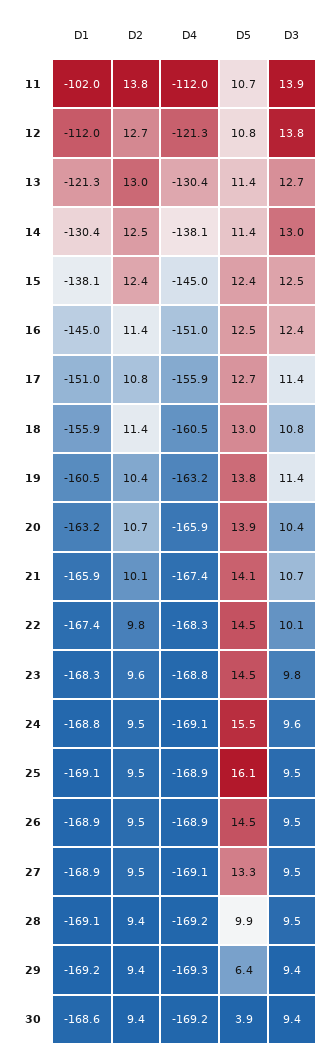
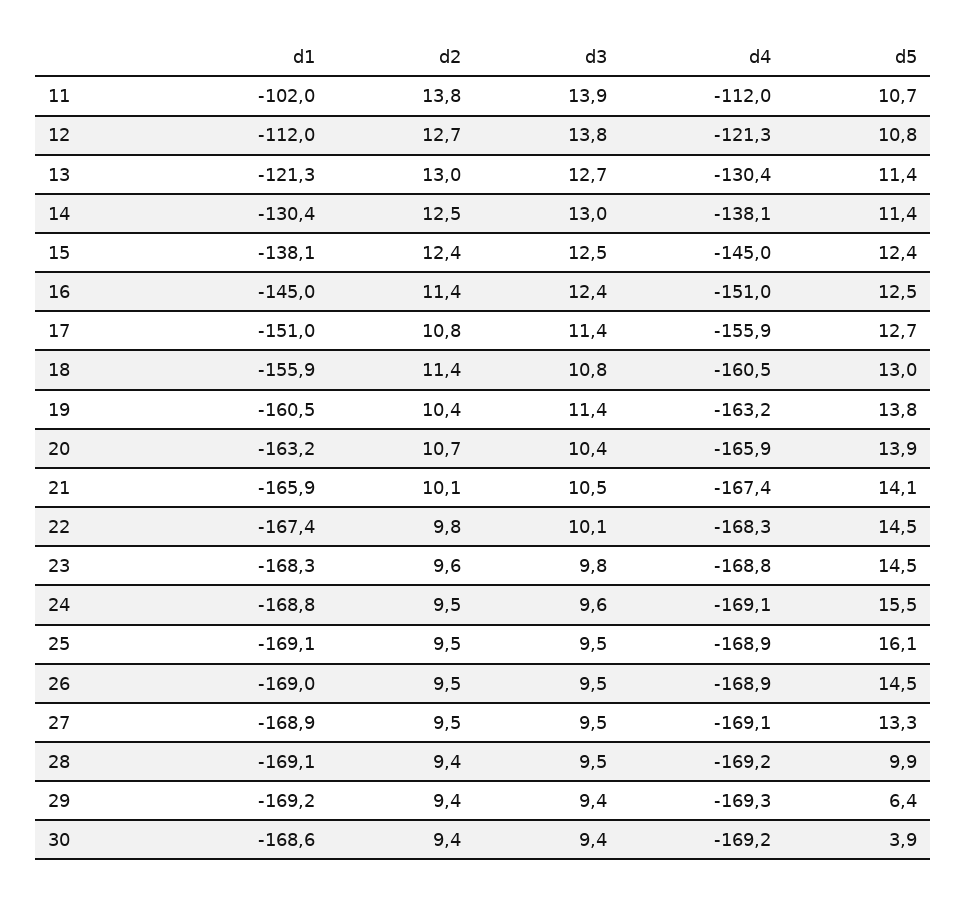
  {
    "D1": {
      "11": -102,
      "12": -112,
      "13": -121.3,
      "14": -130.4,
      "15": -138.1,
      "16": -145,
      "17": -151,
      "18": -155.9,
      "19": -160.5,
      "20": -163.2,
      "21": -165.9,
      "22": -167.4,
      "23": -168.3,
      "24": -168.8,
      "25": -169.1,
-     "26": -168.9,
+     "26": -169,
      "27": -168.9,
      "28": -169.1,
      "29": -169.2,
      "30": -168.6
    },
    "D2": {
      "11": 13.8,
      "12": 12.7,
      "13": 13,
      "14": 12.5,
      "15": 12.4,
      "16": 11.4,
      "17": 10.8,
      "18": 11.4,
      "19": 10.4,
      "20": 10.7,
      "21": 10.1,
      "22": 9.8,
      "23": 9.6,
      "24": 9.5,
      "25": 9.5,
      "26": 9.5,
      "27": 9.5,
      "28": 9.4,
      "29": 9.4,
      "30": 9.4
    },
    "D4": {
      "11": -112,
      "12": -121.3,
      "13": -130.4,
      "14": -138.1,
      "15": -145,
      "16": -151,
      "17": -155.9,
      "18": -160.5,
      "19": -163.2,
      "20": -165.9,
      "21": -167.4,
      "22": -168.3,
      "23": -168.8,
      "24": -169.1,
      "25": -168.9,
      "26": -168.9,
      "27": -169.1,
      "28": -169.2,
      "29": -169.3,
      "30": -169.2
    },
    "D5": {
      "11": 10.7,
      "12": 10.8,
      "13": 11.4,
      "14": 11.4,
      "15": 12.4,
      "16": 12.5,
      "17": 12.7,
      "18": 13,
      "19": 13.8,
      "20": 13.9,
      "21": 14.1,
      "22": 14.5,
      "23": 14.5,
      "24": 15.5,
      "25": 16.1,
      "26": 14.5,
      "27": 13.3,
      "28": 9.9,
      "29": 6.4,
      "30": 3.9
    },
    "D3": {
      "11": 13.9,
      "12": 13.8,
      "13": 12.7,
      "14": 13,
      "15": 12.5,
      "16": 12.4,
      "17": 11.4,
      "18": 10.8,
      "19": 11.4,
      "20": 10.4,
-     "21": 10.7,
+     "21": 10.5,
      "22": 10.1,
      "23": 9.8,
      "24": 9.6,
      "25": 9.5,
      "26": 9.5,
      "27": 9.5,
      "28": 9.5,
      "29": 9.4,
      "30": 9.4
    }
  }

